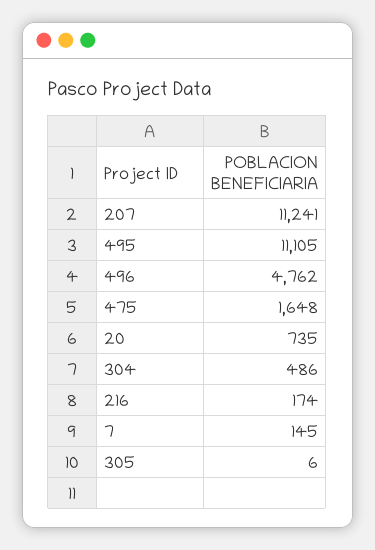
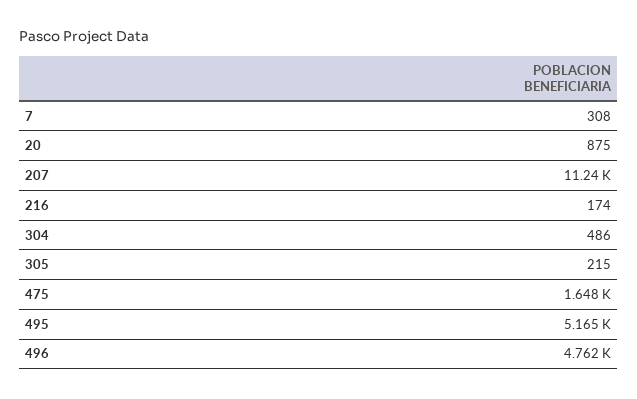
  {
    "207": 11241,
-   "495": 11105,
+   "495": 5165,
    "496": 4762,
    "475": 1648,
-   "20": 735,
+   "20": 875,
    "304": 486,
    "216": 174,
-   "7": 145,
+   "7": 308,
-   "305": 6
+   "305": 215
  }

